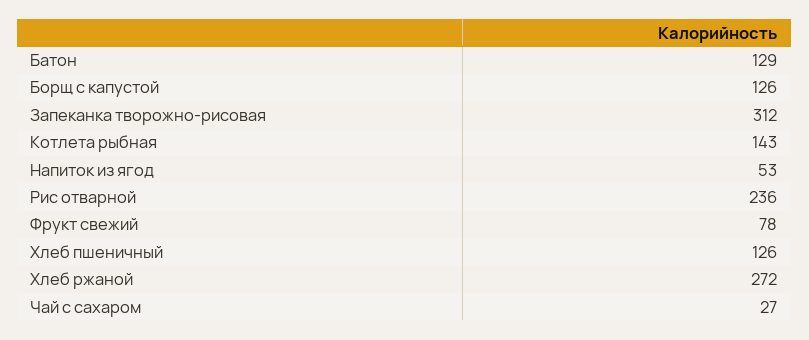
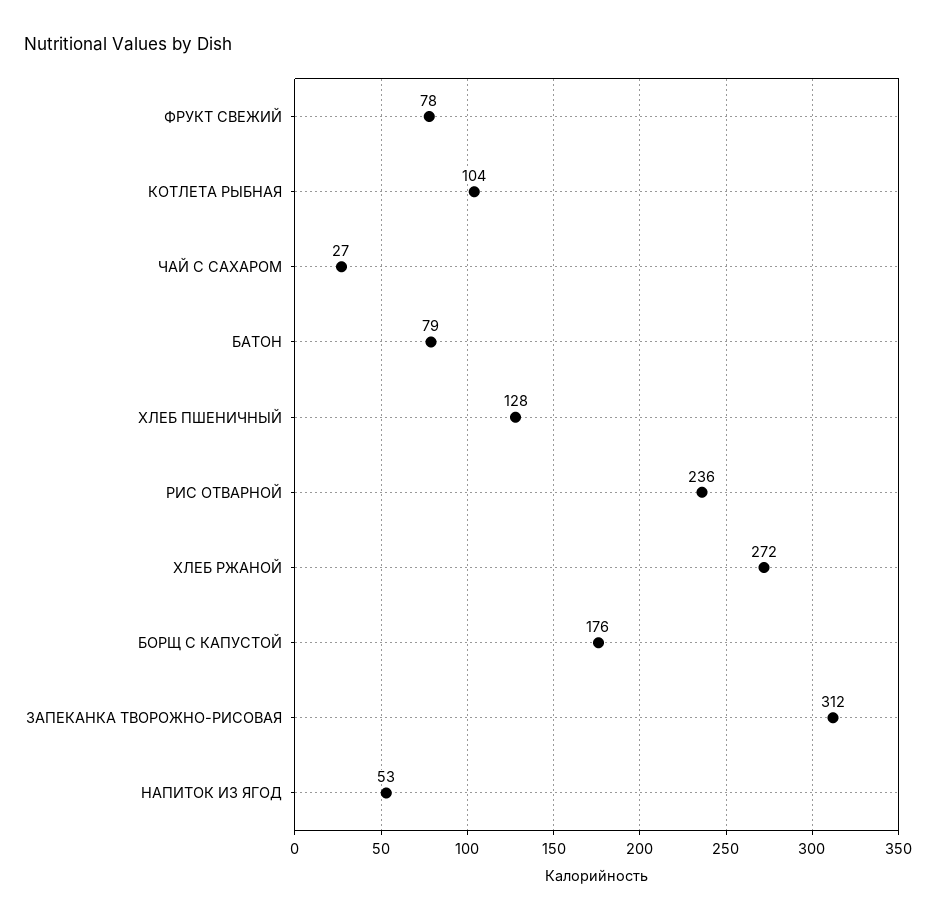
  {
-   "Батон": 129,
+   "Батон": 79,
-   "Борщ с капустой": 126,
+   "Борщ с капустой": 176,
    "Запеканка творожно-рисовая": 312,
-   "Котлета рыбная": 143,
+   "Котлета рыбная": 104,
    "Напиток из ягод": 53,
    "Рис отварной": 236,
    "Фрукт свежий": 78,
-   "Хлеб пшеничный": 126,
+   "Хлеб пшеничный": 128,
    "Хлеб ржаной": 272,
    "Чай с сахаром": 27
  }

